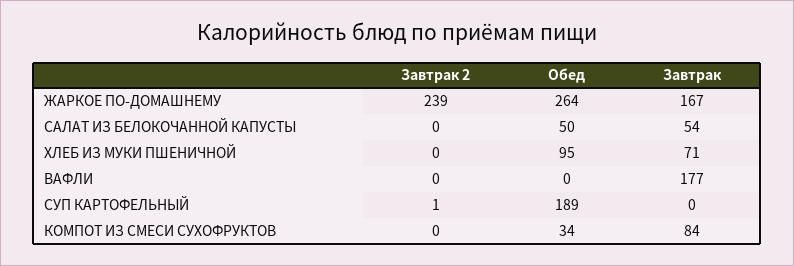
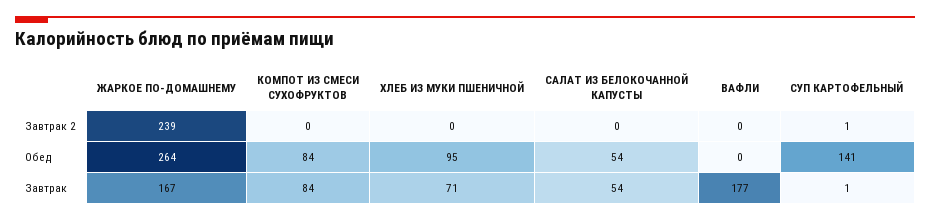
  {
    "Завтрак 2": {
      "ЖАРКОЕ ПО-ДОМАШНЕМУ": 239,
      "САЛАТ ИЗ БЕЛОКОЧАННОЙ КАПУСТЫ": 0,
      "ХЛЕБ ИЗ МУКИ ПШЕНИЧНОЙ": 0,
      "ВАФЛИ": 0,
      "СУП КАРТОФЕЛЬНЫЙ": 1,
      "КОМПОТ ИЗ СМЕСИ СУХОФРУКТОВ": 0
    },
    "Обед": {
      "ЖАРКОЕ ПО-ДОМАШНЕМУ": 264,
-     "САЛАТ ИЗ БЕЛОКОЧАННОЙ КАПУСТЫ": 50,
+     "САЛАТ ИЗ БЕЛОКОЧАННОЙ КАПУСТЫ": 54,
      "ХЛЕБ ИЗ МУКИ ПШЕНИЧНОЙ": 95,
      "ВАФЛИ": 0,
-     "СУП КАРТОФЕЛЬНЫЙ": 189,
+     "СУП КАРТОФЕЛЬНЫЙ": 141,
-     "КОМПОТ ИЗ СМЕСИ СУХОФРУКТОВ": 34
+     "КОМПОТ ИЗ СМЕСИ СУХОФРУКТОВ": 84
    },
    "Завтрак": {
      "ЖАРКОЕ ПО-ДОМАШНЕМУ": 167,
      "САЛАТ ИЗ БЕЛОКОЧАННОЙ КАПУСТЫ": 54,
      "ХЛЕБ ИЗ МУКИ ПШЕНИЧНОЙ": 71,
      "ВАФЛИ": 177,
-     "СУП КАРТОФЕЛЬНЫЙ": 0,
+     "СУП КАРТОФЕЛЬНЫЙ": 1,
      "КОМПОТ ИЗ СМЕСИ СУХОФРУКТОВ": 84
    }
  }

